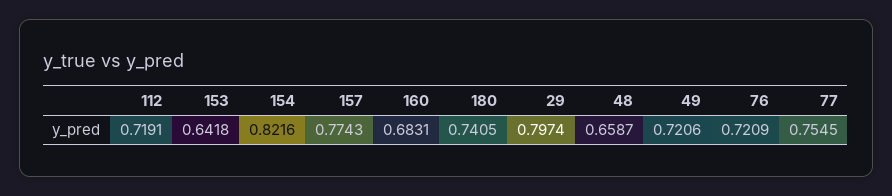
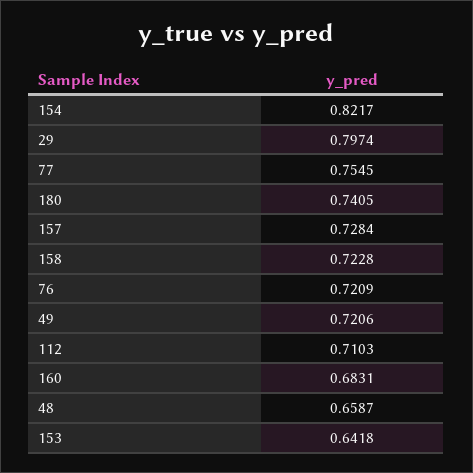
  {
-   "112": 0.7191,
+   "112": 0.7103,
    "153": 0.6418,
-   "154": 0.8216,
+   "154": 0.8217,
-   "157": 0.7743,
+   "157": 0.7284,
    "160": 0.6831,
    "180": 0.7405,
    "29": 0.7974,
    "48": 0.6587,
    "49": 0.7206,
    "76": 0.7209,
-   "77": 0.7545
+   "77": 0.7545,
+   "158": 0.7228
  }

